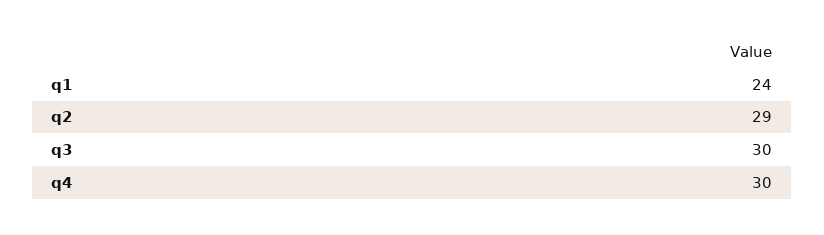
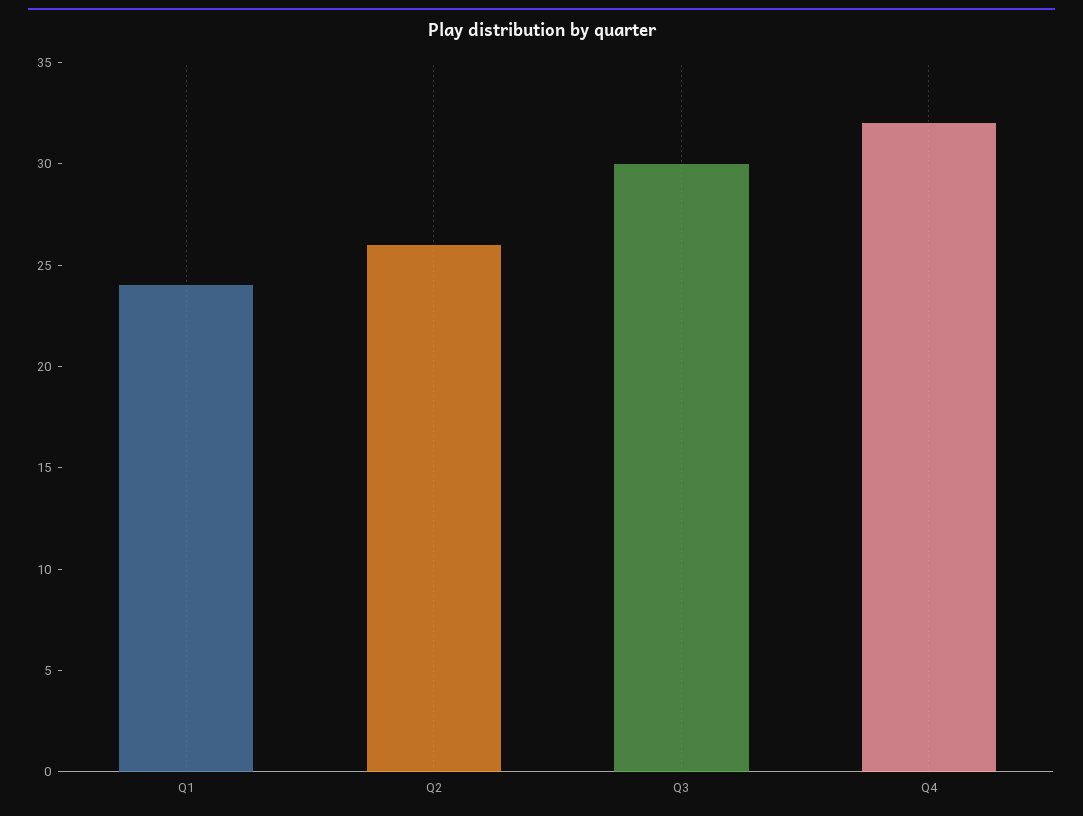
  {
    "q1": 24,
-   "q2": 29,
+   "q2": 26,
    "q3": 30,
-   "q4": 30
+   "q4": 32
  }

